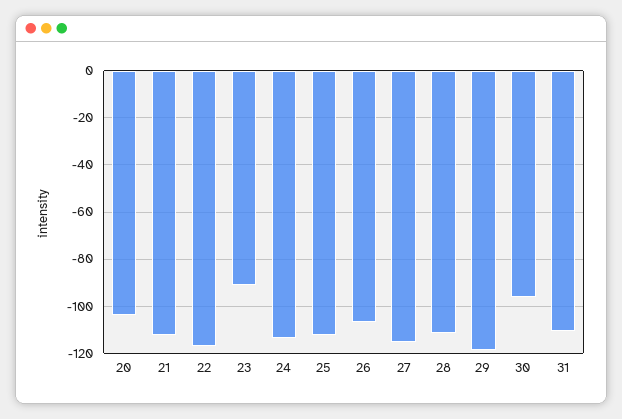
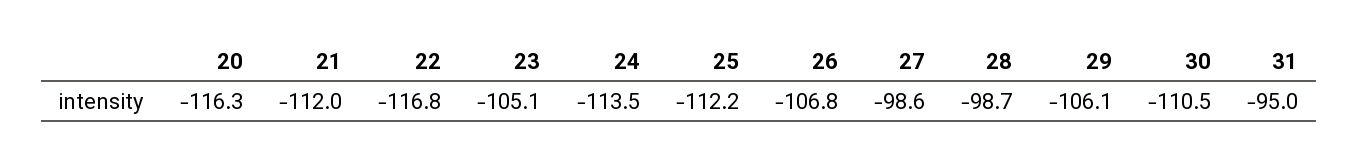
  {
-   "20": -105,
+   "20": -116.3,
    "21": -112,
    "22": -116.8,
-   "23": -90,
+   "23": -105.1,
    "24": -113.5,
    "25": -112.2,
    "26": -106.8,
-   "27": -115,
+   "27": -98.6,
-   "28": -110,
+   "28": -98.7,
-   "29": -120,
+   "29": -106.1,
-   "30": -95,
+   "30": -110.5,
-   "31": -110
+   "31": -95
  }

